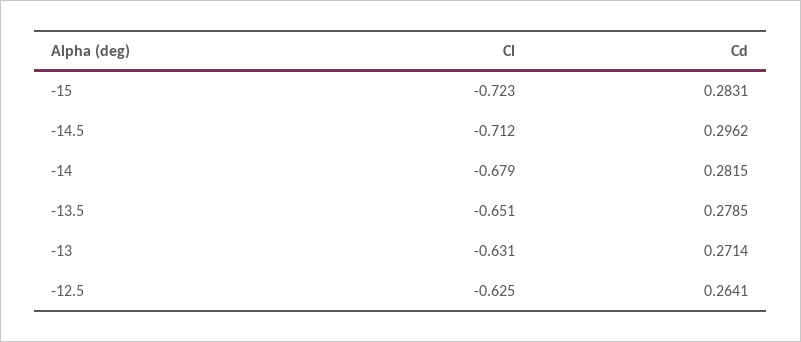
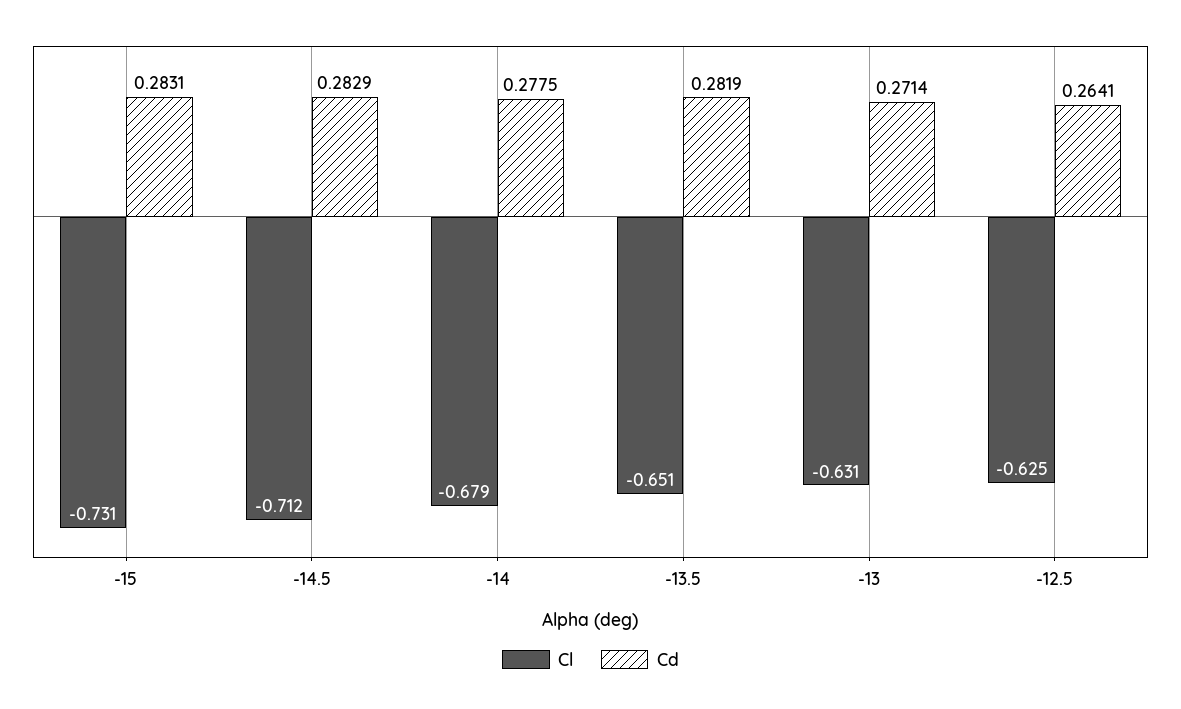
  {
    "Cl": {
-     "-15": -0.723,
+     "-15": -0.731,
      "-14.5": -0.712,
      "-14": -0.679,
      "-13.5": -0.651,
      "-13": -0.631,
      "-12.5": -0.625
    },
    "Cd": {
      "-15": 0.2831,
-     "-14.5": 0.2962,
+     "-14.5": 0.2829,
-     "-14": 0.2815,
+     "-14": 0.2775,
-     "-13.5": 0.2785,
+     "-13.5": 0.2819,
      "-13": 0.2714,
      "-12.5": 0.2641
    }
  }

